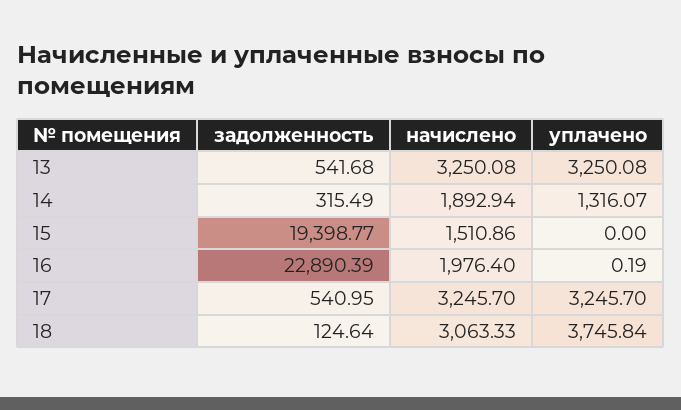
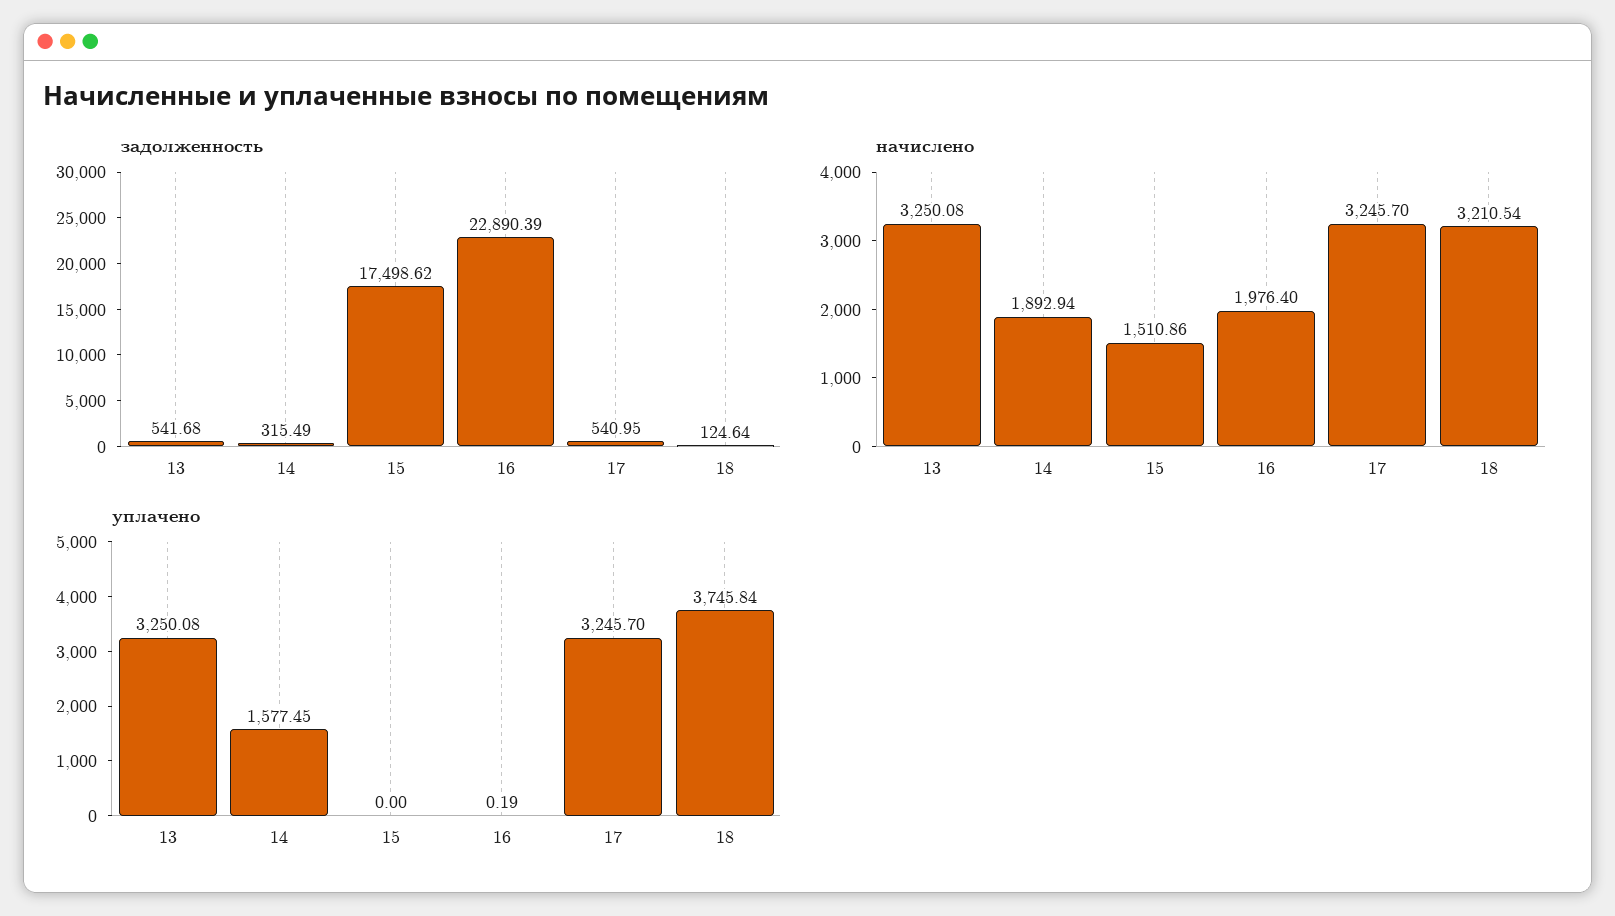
  {
    "задолженность": {
      "13": 541.68,
      "14": 315.49,
-     "15": 19398.77,
+     "15": 17498.62,
      "16": 22890.39,
      "17": 540.95,
      "18": 124.64
    },
    "начислено": {
      "13": 3250.08,
      "14": 1892.94,
      "15": 1510.86,
      "16": 1976.4,
      "17": 3245.7,
-     "18": 3063.33
+     "18": 3210.54
    },
    "уплачено": {
      "13": 3250.08,
-     "14": 1316.07,
+     "14": 1577.45,
      "15": 0,
      "16": 0.19,
      "17": 3245.7,
      "18": 3745.84
    }
  }

